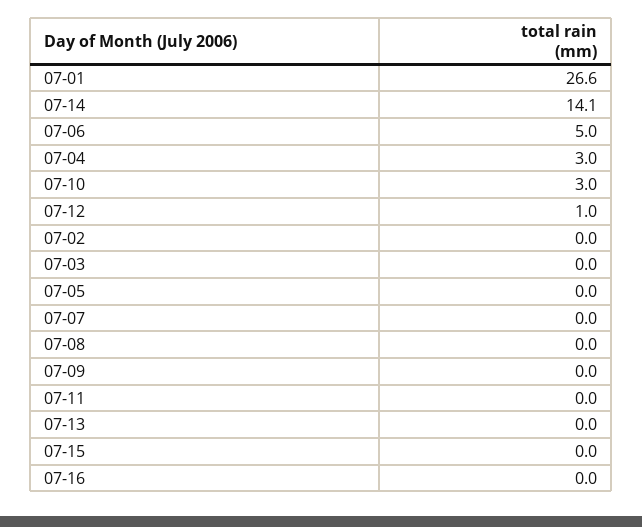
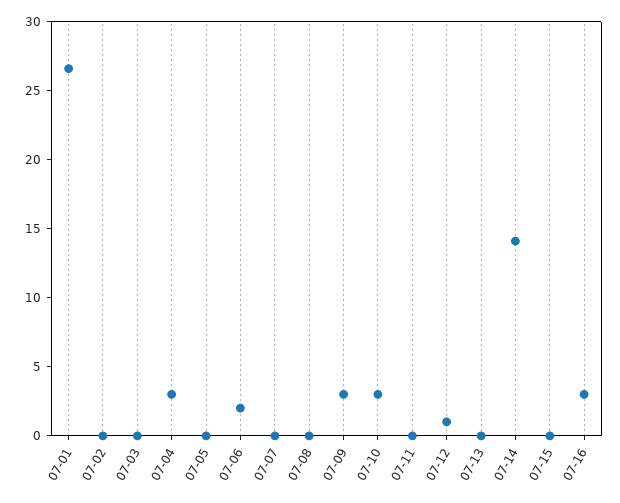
  {
    "07-01": 26.6,
    "07-14": 14.1,
-   "07-06": 5,
+   "07-06": 2,
    "07-04": 3,
    "07-10": 3,
    "07-12": 1,
    "07-02": 0,
    "07-03": 0,
    "07-05": 0,
    "07-07": 0,
    "07-08": 0,
-   "07-09": 0,
+   "07-09": 3,
    "07-11": 0,
    "07-13": 0,
    "07-15": 0,
-   "07-16": 0
+   "07-16": 3
  }

